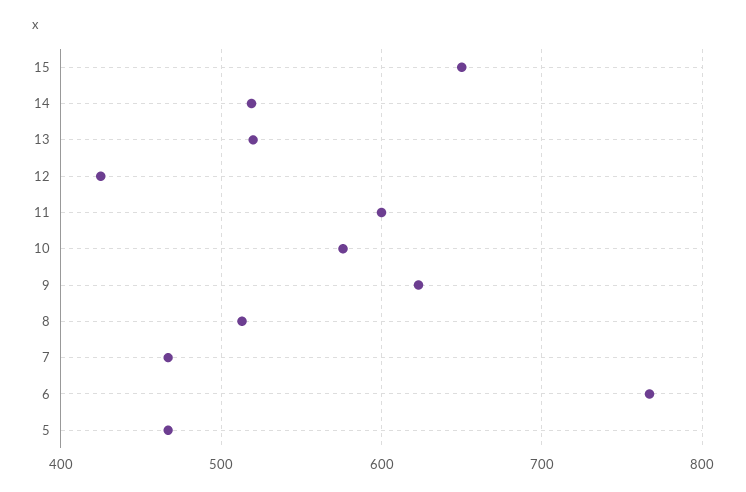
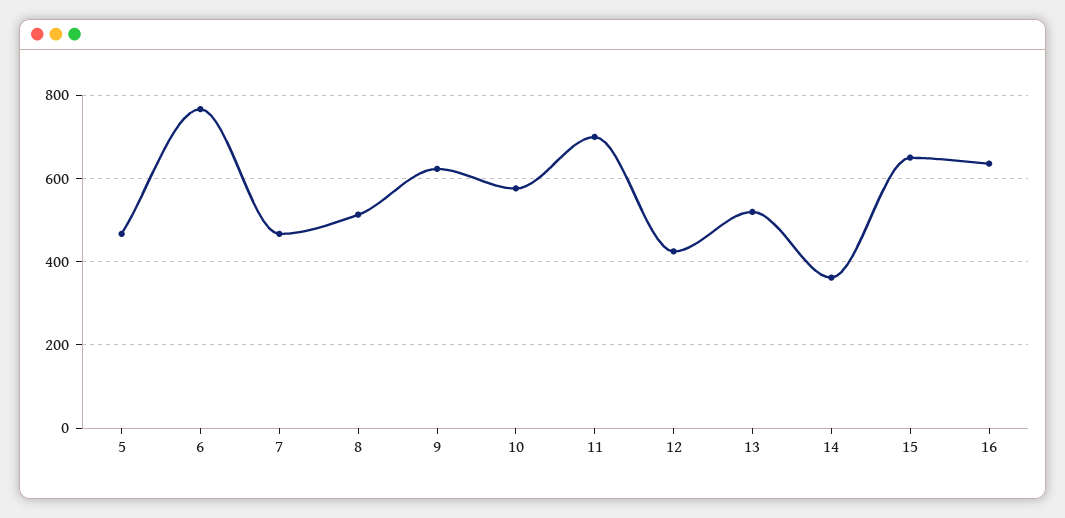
  {
    "15": 650,
-   "14": 520,
+   "14": 360,
    "13": 520,
    "12": 430,
-   "11": 600,
+   "11": 700,
    "10": 580,
    "9": 620,
    "8": 510,
    "7": 470,
    "6": 770,
-   "5": 470
+   "5": 470,
+   "16": 640
  }

